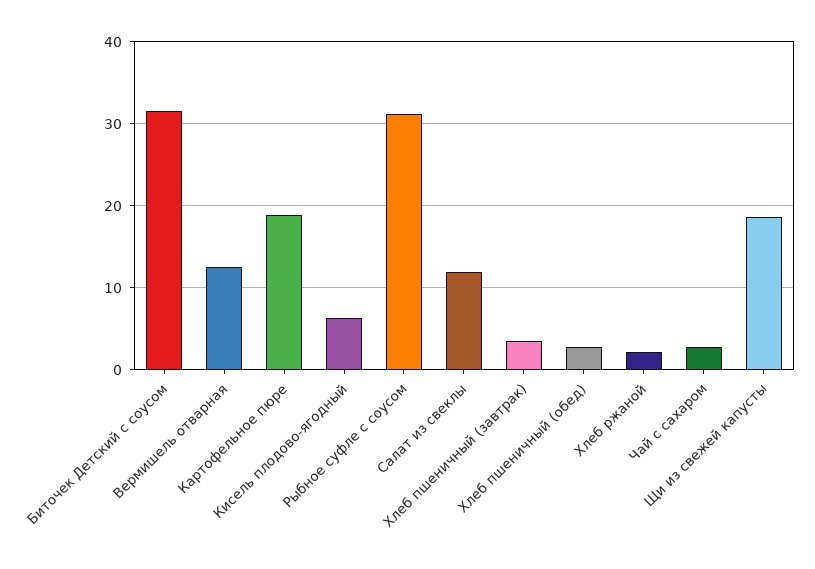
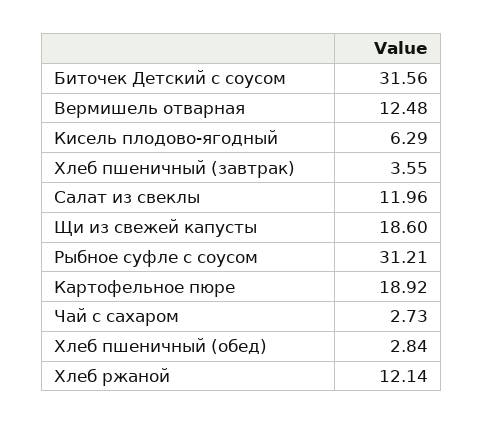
  {
    "Биточек Детский с соусом": 31.56,
    "Вермишель отварная": 12.48,
    "Картофельное пюре": 18.92,
    "Кисель плодово-ягодный": 6.29,
    "Рыбное суфле с соусом": 31.21,
    "Салат из свеклы": 11.96,
    "Хлеб пшеничный (завтрак)": 3.55,
    "Хлеб пшеничный (обед)": 2.84,
-   "Хлеб ржаной": 2,
+   "Хлеб ржаной": 12.14,
    "Чай с сахаром": 2.73,
    "Щи из свежей капусты": 18.6
  }

